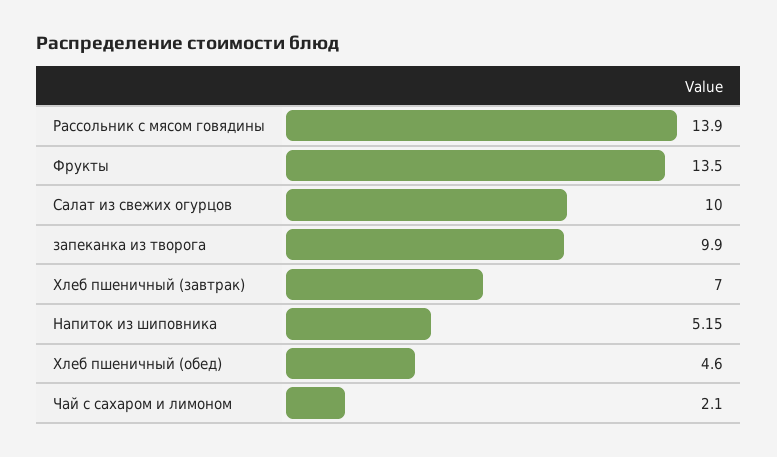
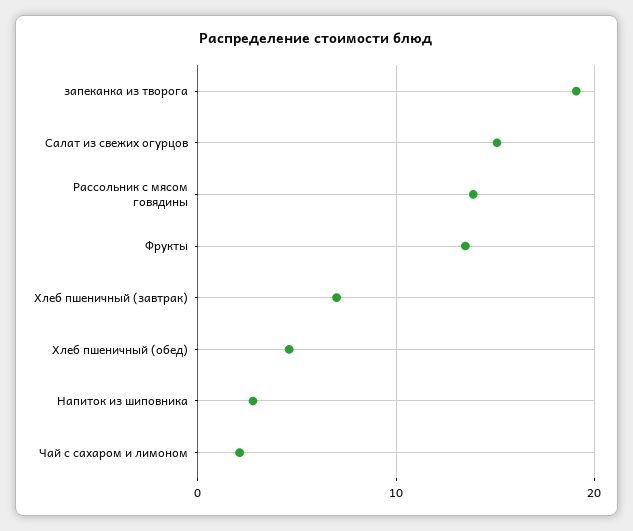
  {
    "Рассольник с мясом говядины": 13.9,
    "Фрукты": 13.5,
-   "Салат из свежих огурцов": 10,
+   "Салат из свежих огурцов": 15,
-   "запеканка из творога": 9.9,
+   "запеканка из творога": 19,
    "Хлеб пшеничный (завтрак)": 7,
-   "Напиток из шиповника": 5.15,
+   "Напиток из шиповника": 3,
    "Хлеб пшеничный (обед)": 4.6,
    "Чай с сахаром и лимоном": 2.1
  }

